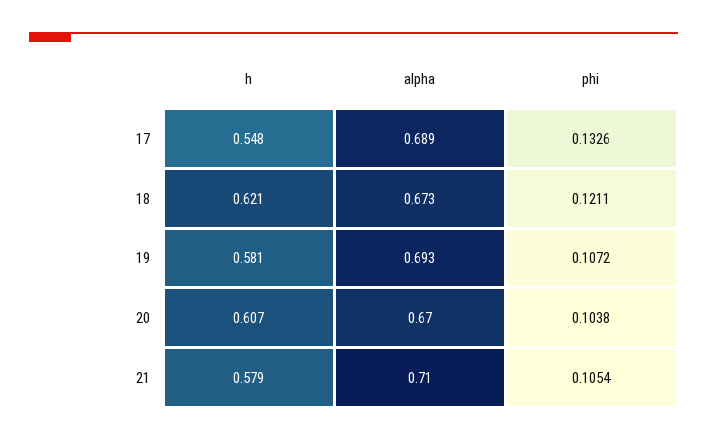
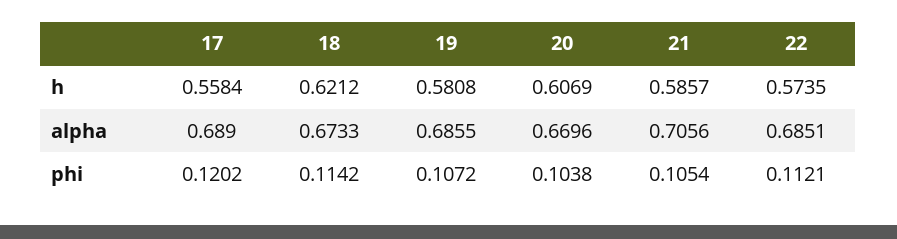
  {
    "h": {
-     "17": 0.548,
+     "17": 0.5584,
      "18": 0.6212,
      "19": 0.5808,
      "20": 0.6069,
-     "21": 0.579
+     "21": 0.5857,
+     "22": 0.5735
    },
    "alpha": {
      "17": 0.689,
      "18": 0.6733,
-     "19": 0.693,
+     "19": 0.6855,
      "20": 0.6696,
-     "21": 0.71
+     "21": 0.7056,
+     "22": 0.6851
    },
    "phi": {
-     "17": 0.1326,
+     "17": 0.1202,
-     "18": 0.1211,
+     "18": 0.1142,
      "19": 0.1072,
      "20": 0.1038,
-     "21": 0.1054
+     "21": 0.1054,
+     "22": 0.1121
    }
  }

